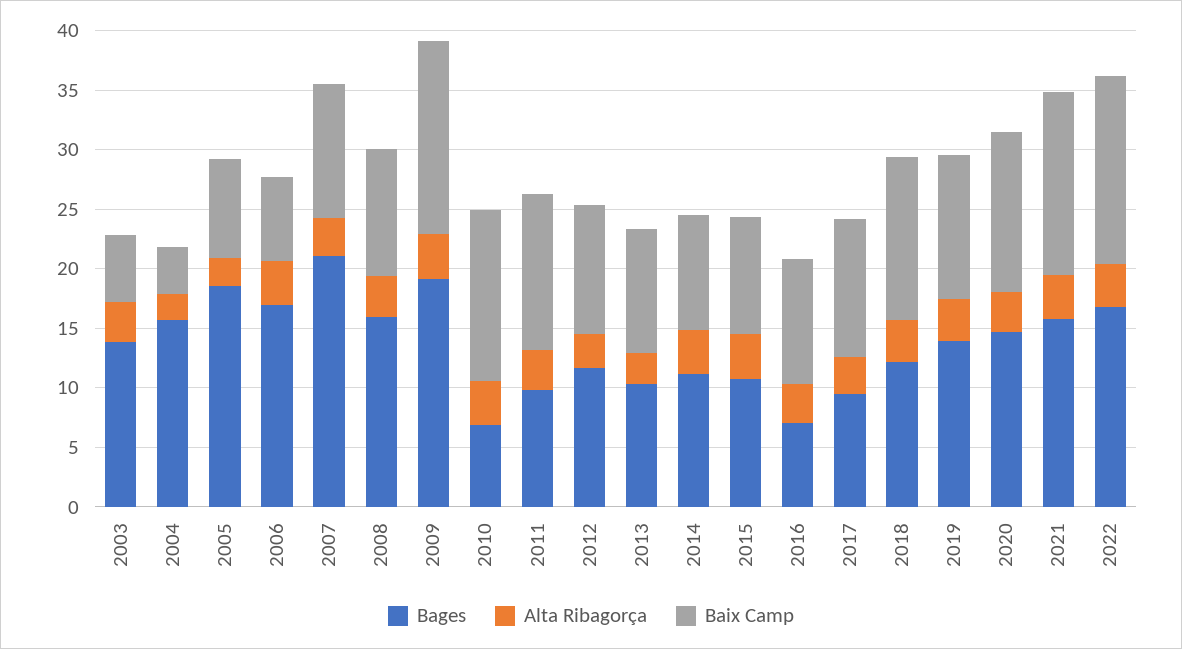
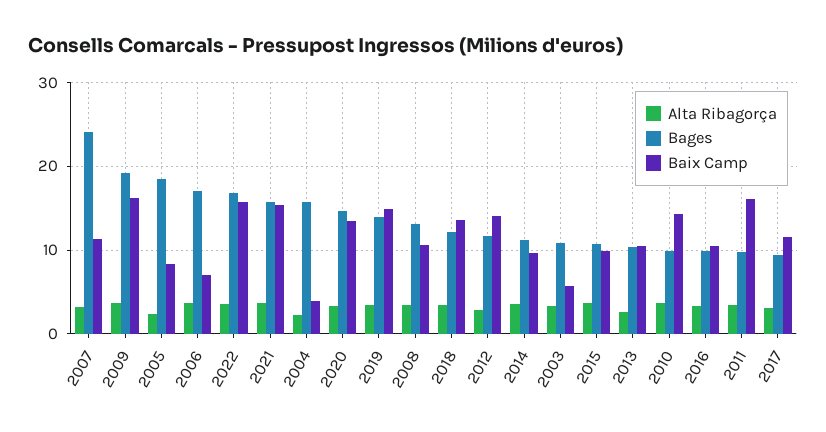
  {
    "Bages": {
-     "2003": 14,
+     "2003": 11,
      "2004": 16,
      "2005": 19,
      "2006": 17,
-     "2007": 21,
+     "2007": 24,
-     "2008": 16,
+     "2008": 13,
      "2009": 19,
-     "2010": 7,
+     "2010": 10,
      "2011": 10,
      "2012": 12,
      "2013": 10,
      "2014": 11,
      "2015": 11,
-     "2016": 7,
+     "2016": 10,
      "2017": 9,
      "2018": 12,
      "2019": 14,
      "2020": 15,
      "2021": 16,
      "2022": 17
    },
    "Alta Ribagorça": {
      "2003": 3,
      "2004": 2,
      "2005": 2,
      "2006": 4,
      "2007": 3,
      "2008": 3,
      "2009": 4,
      "2010": 4,
      "2011": 3,
      "2012": 3,
      "2013": 3,
      "2014": 4,
      "2015": 4,
      "2016": 3,
      "2017": 3,
      "2018": 4,
      "2019": 4,
      "2020": 3,
      "2021": 4,
      "2022": 4
    },
    "Baix Camp": {
      "2003": 6,
      "2004": 4,
      "2005": 8,
      "2006": 7,
      "2007": 11,
      "2008": 11,
      "2009": 16,
      "2010": 14,
-     "2011": 13,
+     "2011": 16,
-     "2012": 11,
+     "2012": 14,
      "2013": 10,
      "2014": 10,
      "2015": 10,
      "2016": 10,
      "2017": 12,
      "2018": 14,
-     "2019": 12,
+     "2019": 15,
      "2020": 13,
      "2021": 15,
      "2022": 16
    }
  }

